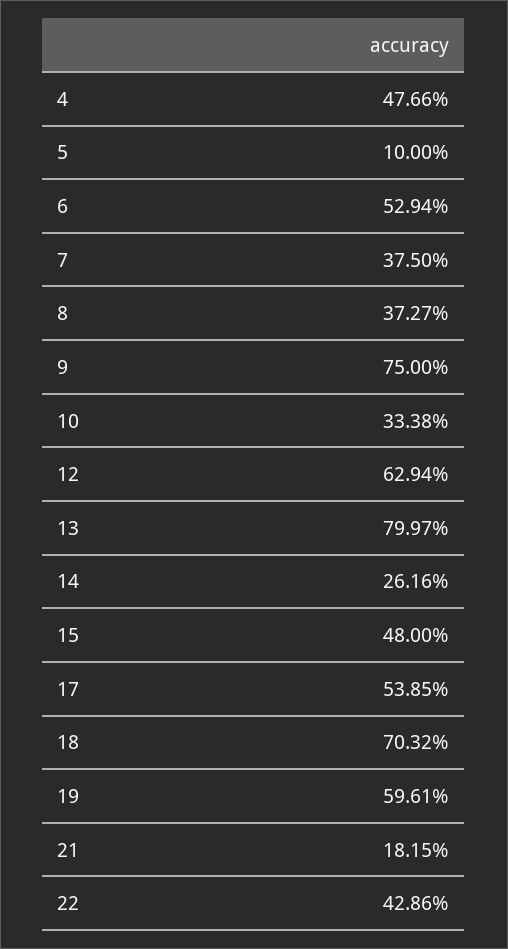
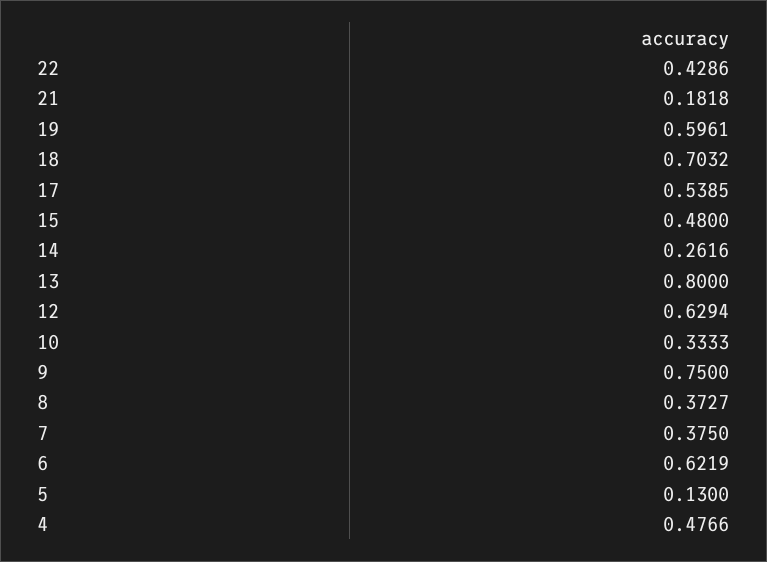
  {
    "4": 0.4766,
-   "5": 0.1,
+   "5": 0.13,
-   "6": 0.5294,
+   "6": 0.6219,
    "7": 0.375,
    "8": 0.3727,
    "9": 0.75,
-   "10": 0.3338,
+   "10": 0.3333,
    "12": 0.6294,
-   "13": 0.7997,
+   "13": 0.8,
    "14": 0.2616,
    "15": 0.48,
    "17": 0.5385,
    "18": 0.7032,
    "19": 0.5961,
-   "21": 0.1815,
+   "21": 0.1818,
    "22": 0.4286
  }

